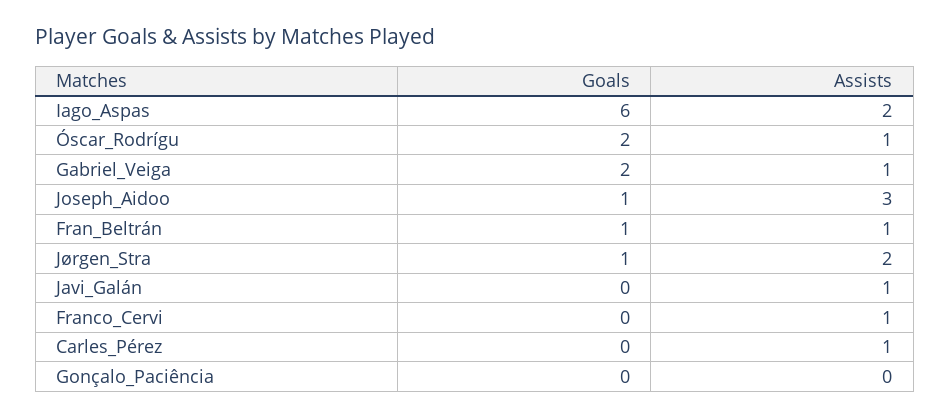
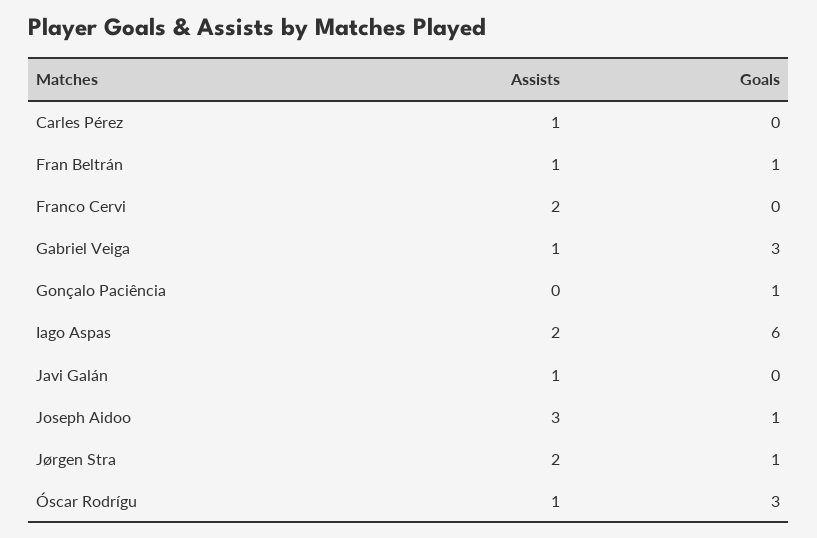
  {
    "Goals": {
      "Iago_Aspas": 6,
-     "Óscar_Rodrígu": 2,
+     "Óscar_Rodrígu": 3,
-     "Gabriel_Veiga": 2,
+     "Gabriel_Veiga": 3,
      "Joseph_Aidoo": 1,
      "Fran_Beltrán": 1,
      "Jørgen_Stra": 1,
      "Javi_Galán": 0,
      "Franco_Cervi": 0,
      "Carles_Pérez": 0,
-     "Gonçalo_Paciência": 0
+     "Gonçalo_Paciência": 1
    },
    "Assists": {
      "Iago_Aspas": 2,
      "Óscar_Rodrígu": 1,
      "Gabriel_Veiga": 1,
      "Joseph_Aidoo": 3,
      "Fran_Beltrán": 1,
      "Jørgen_Stra": 2,
      "Javi_Galán": 1,
-     "Franco_Cervi": 1,
+     "Franco_Cervi": 2,
      "Carles_Pérez": 1,
      "Gonçalo_Paciência": 0
    }
  }

